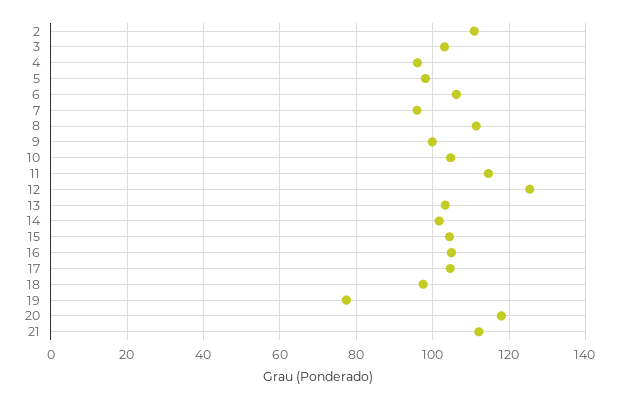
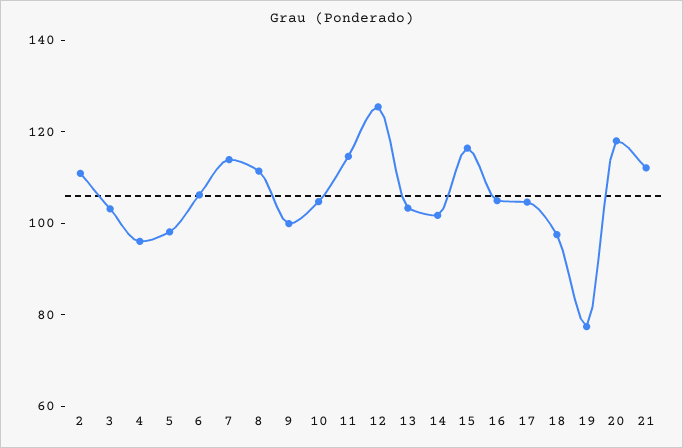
  {
    "2": 110,
    "3": 104,
    "4": 96,
    "5": 98,
    "6": 106,
-   "7": 96,
+   "7": 115,
    "8": 112,
    "9": 100,
    "10": 104,
    "11": 114,
    "12": 126,
    "13": 104,
    "14": 102,
-   "15": 104,
+   "15": 115,
    "16": 104,
    "17": 104,
    "18": 98,
    "19": 78,
    "20": 118,
    "21": 112
  }

